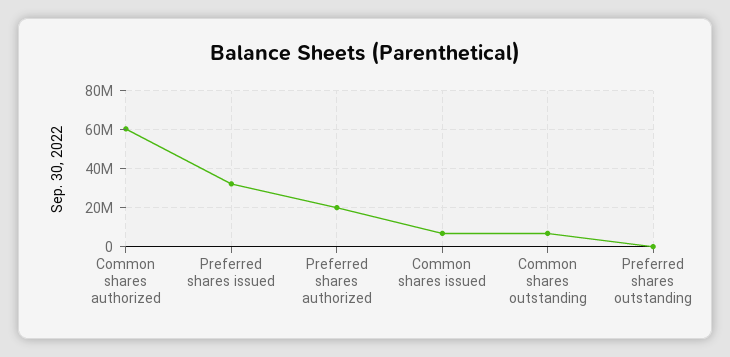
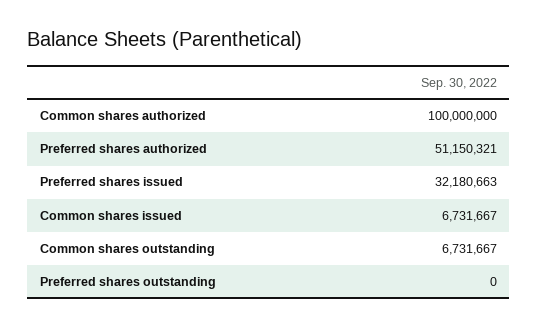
  {
-   "Common shares authorized": 60000000,
+   "Common shares authorized": 100000000,
    "Preferred shares issued": 32180663,
-   "Preferred shares authorized": 20000000,
+   "Preferred shares authorized": 51150321,
    "Common shares issued": 6731667,
    "Common shares outstanding": 6731667,
    "Preferred shares outstanding": 0
  }

